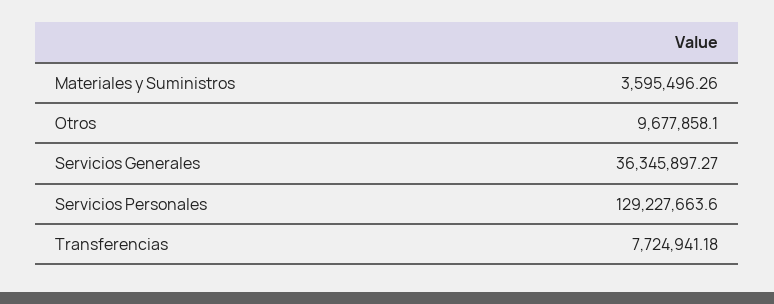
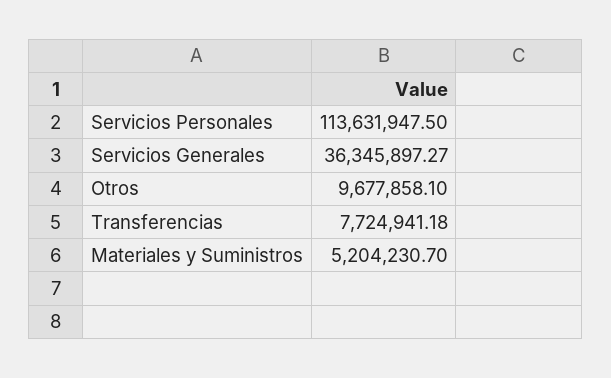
  {
-   "Materiales y Suministros": 3595496.26,
+   "Materiales y Suministros": 5204230.7,
    "Otros": 9677858.1,
    "Servicios Generales": 36345897.27,
-   "Servicios Personales": 129227663.6,
+   "Servicios Personales": 113631947.5,
    "Transferencias": 7724941.18
  }

